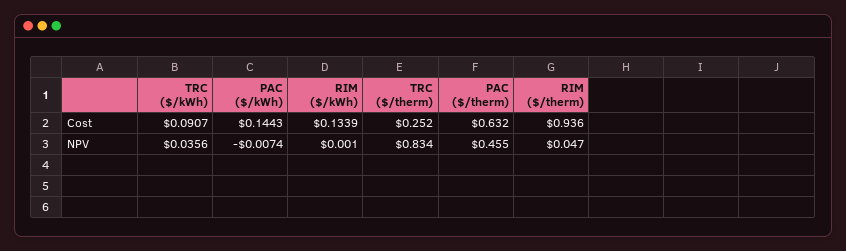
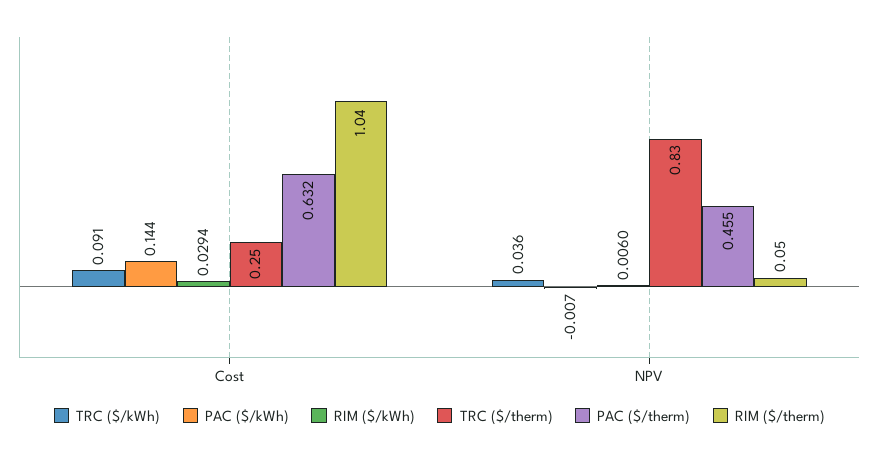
  {
    "TRC ($/kWh)": {
      "Cost": 0.0907,
      "NPV": 0.0356
    },
    "PAC ($/kWh)": {
      "Cost": 0.1443,
      "NPV": -0.0074
    },
    "RIM ($/kWh)": {
-     "Cost": 0.1339,
+     "Cost": 0.0294,
-     "NPV": 0.001
+     "NPV": 0.006
    },
    "TRC ($/therm)": {
      "Cost": 0.252,
      "NPV": 0.834
    },
    "PAC ($/therm)": {
      "Cost": 0.632,
      "NPV": 0.455
    },
    "RIM ($/therm)": {
-     "Cost": 0.936,
+     "Cost": 1.04,
      "NPV": 0.047
    }
  }

